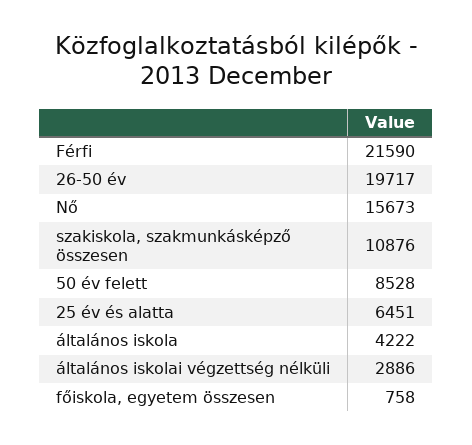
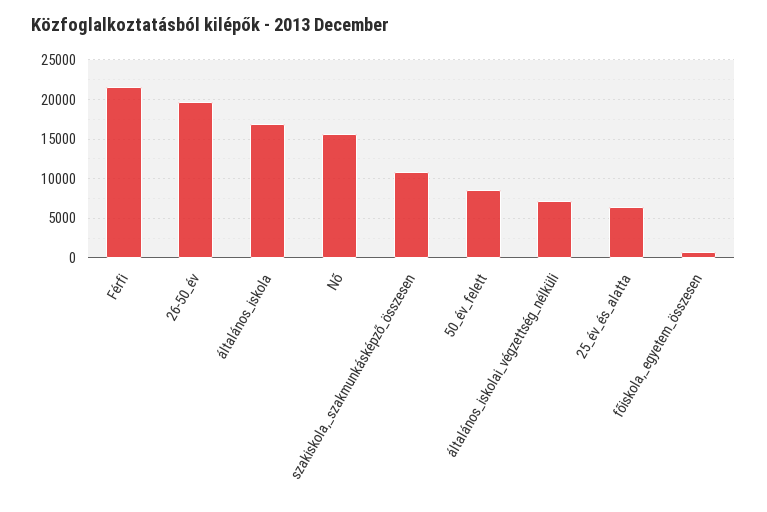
  {
    "Férfi": 21590,
    "26-50 év": 19717,
    "Nő": 15673,
    "szakiskola, szakmunkásképző összesen": 10876,
    "50 év felett": 8528,
    "25 év és alatta": 6451,
-   "általános iskola": 4222,
+   "általános iskola": 17000,
-   "általános iskolai végzettség nélküli": 2886,
+   "általános iskolai végzettség nélküli": 7000,
    "főiskola, egyetem összesen": 758
  }

